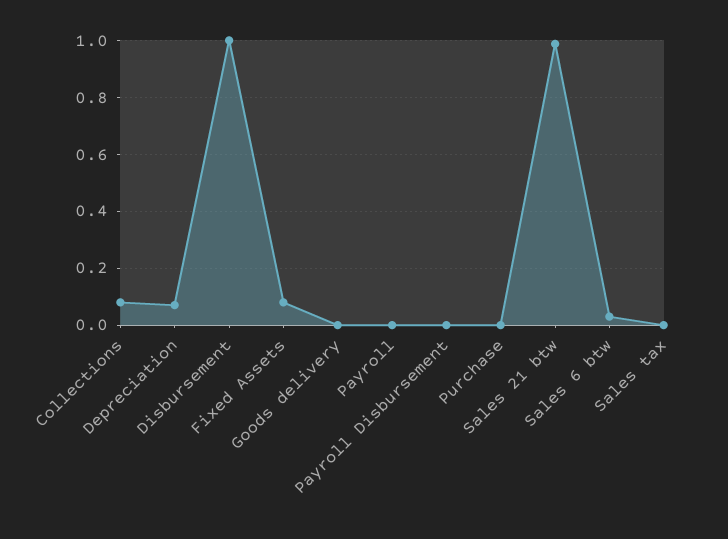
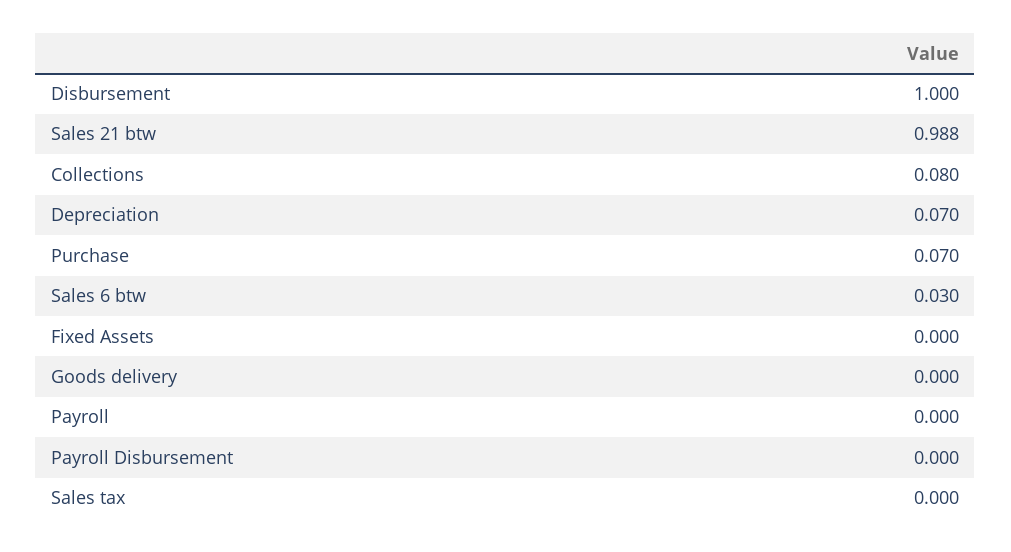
  {
    "Collections": 0.08,
    "Depreciation": 0.07,
    "Disbursement": 1,
-   "Fixed Assets": 0.075,
+   "Fixed Assets": 0,
    "Goods delivery": 0,
    "Payroll": 0,
    "Payroll Disbursement": 0,
-   "Purchase": 0,
+   "Purchase": 0.07,
    "Sales 21 btw": 0.988,
    "Sales 6 btw": 0.03,
    "Sales tax": 0
  }

